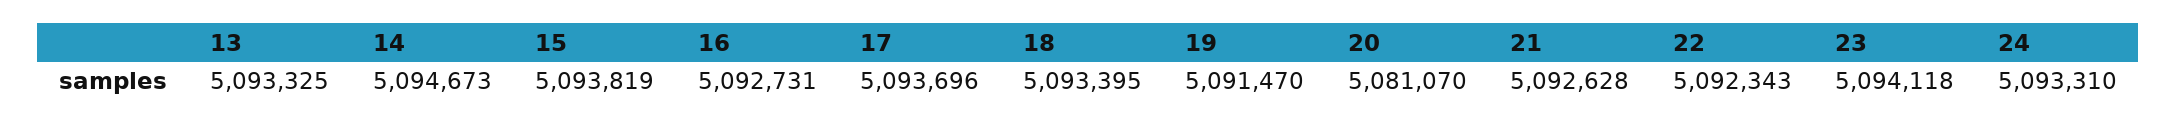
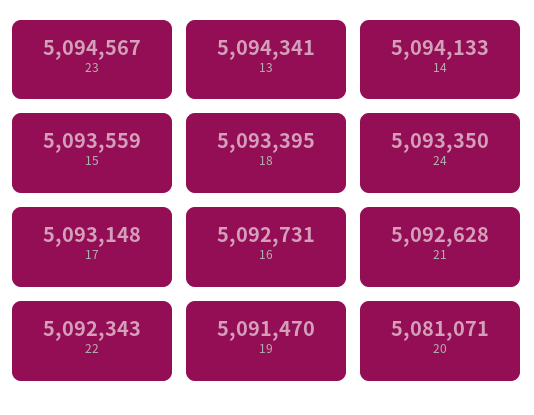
  {
-   "13": 5093325,
+   "13": 5094341,
-   "14": 5094673,
+   "14": 5094133,
-   "15": 5093819,
+   "15": 5093559,
    "16": 5092731,
-   "17": 5093696,
+   "17": 5093148,
    "18": 5093395,
    "19": 5091470,
-   "20": 5081070,
+   "20": 5081071,
    "21": 5092628,
    "22": 5092343,
-   "23": 5094118,
+   "23": 5094567,
-   "24": 5093310
+   "24": 5093350
  }

